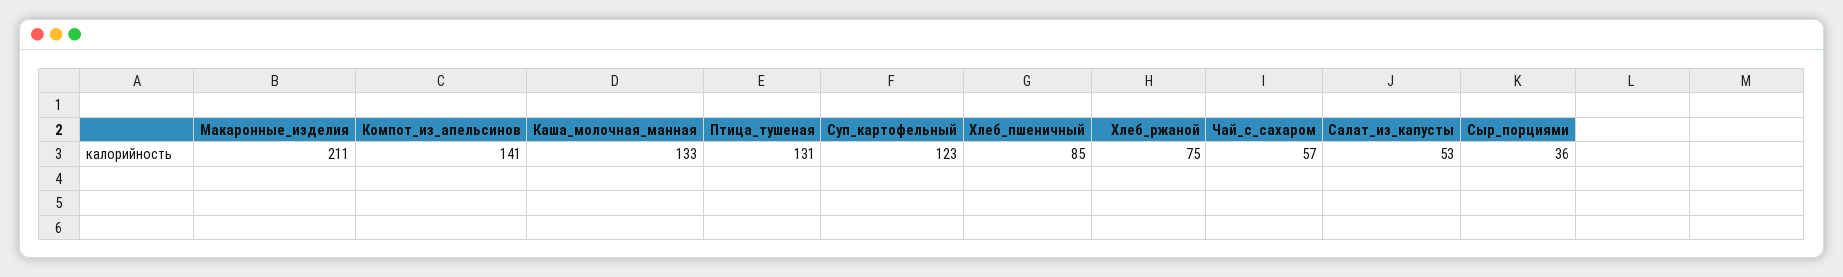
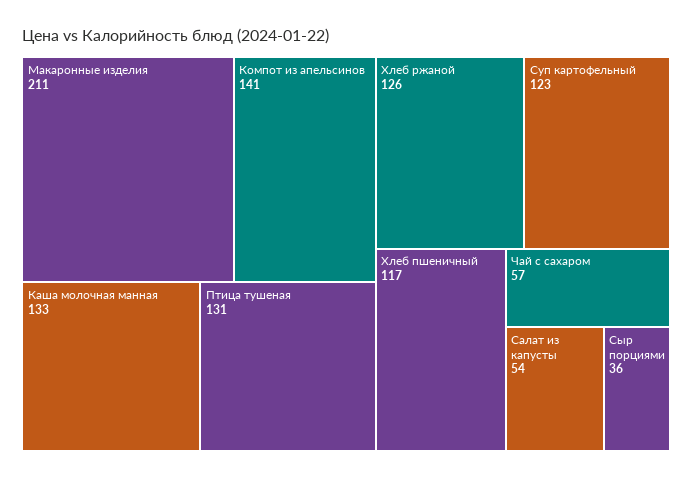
  {
    "Макаронные_изделия": 211,
    "Компот_из_апельсинов": 141,
    "Каша_молочная_манная": 133,
    "Птица_тушеная": 131,
    "Суп_картофельный": 123,
-   "Хлеб_пшеничный": 85,
+   "Хлеб_пшеничный": 117,
-   "Хлеб_ржаной": 75,
+   "Хлеб_ржаной": 126,
    "Чай_с_сахаром": 57,
-   "Салат_из_капусты": 53,
+   "Салат_из_капусты": 54,
    "Сыр_порциями": 36
  }

